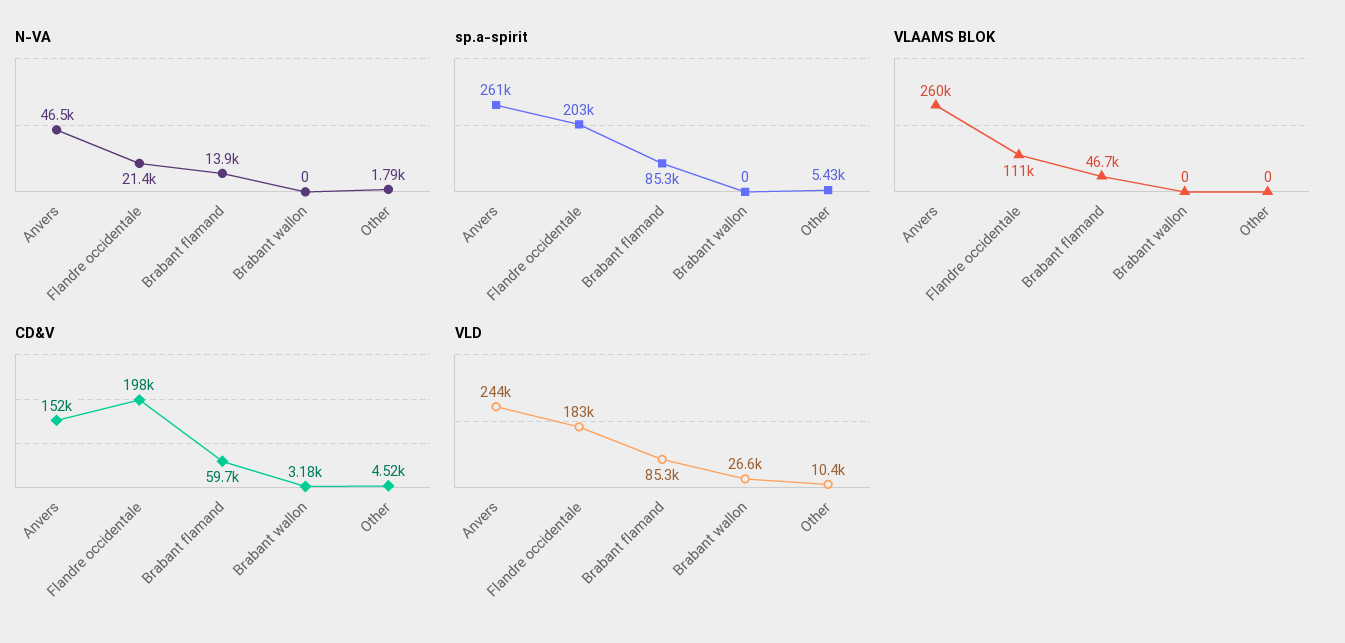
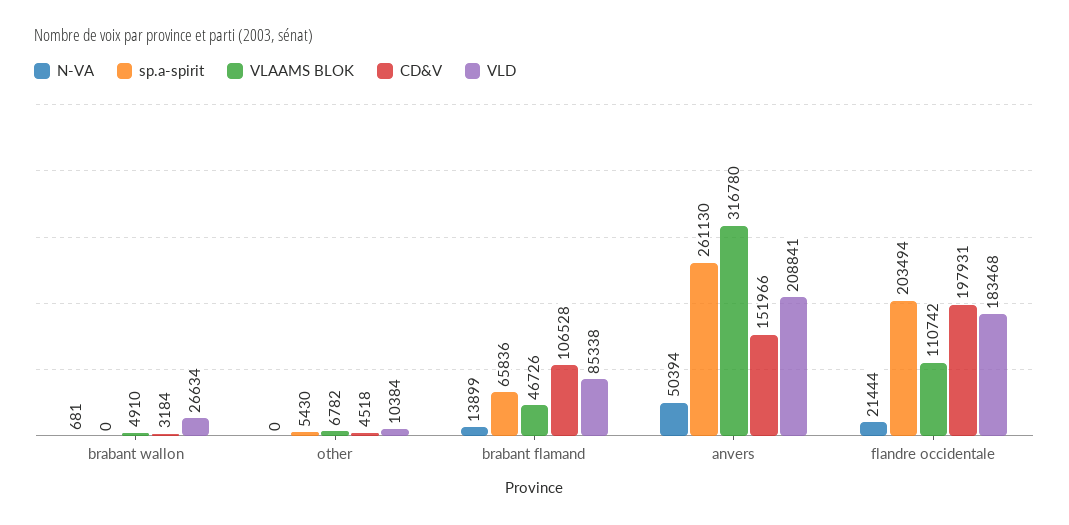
  {
    "N-VA": {
-     "Anvers": 46500,
+     "Anvers": 50394,
      "Flandre occidentale": 21444,
      "Brabant flamand": 13899,
-     "Brabant wallon": 0,
+     "Brabant wallon": 681,
-     "Other": 1790
+     "Other": 0
    },
    "sp.a-spirit": {
      "Anvers": 261130,
      "Flandre occidentale": 203494,
-     "Brabant flamand": 85300,
+     "Brabant flamand": 65836,
      "Brabant wallon": 0,
      "Other": 5430
    },
    "VLAAMS BLOK": {
-     "Anvers": 260000,
+     "Anvers": 316780,
      "Flandre occidentale": 110742,
      "Brabant flamand": 46726,
-     "Brabant wallon": 0,
+     "Brabant wallon": 4910,
-     "Other": 0
+     "Other": 6782
    },
    "CD&V": {
      "Anvers": 151966,
      "Flandre occidentale": 197931,
-     "Brabant flamand": 59700,
+     "Brabant flamand": 106528,
      "Brabant wallon": 3184,
      "Other": 4518
    },
    "VLD": {
-     "Anvers": 244000,
+     "Anvers": 208841,
      "Flandre occidentale": 183468,
      "Brabant flamand": 85338,
      "Brabant wallon": 26634,
      "Other": 10384
    }
  }

